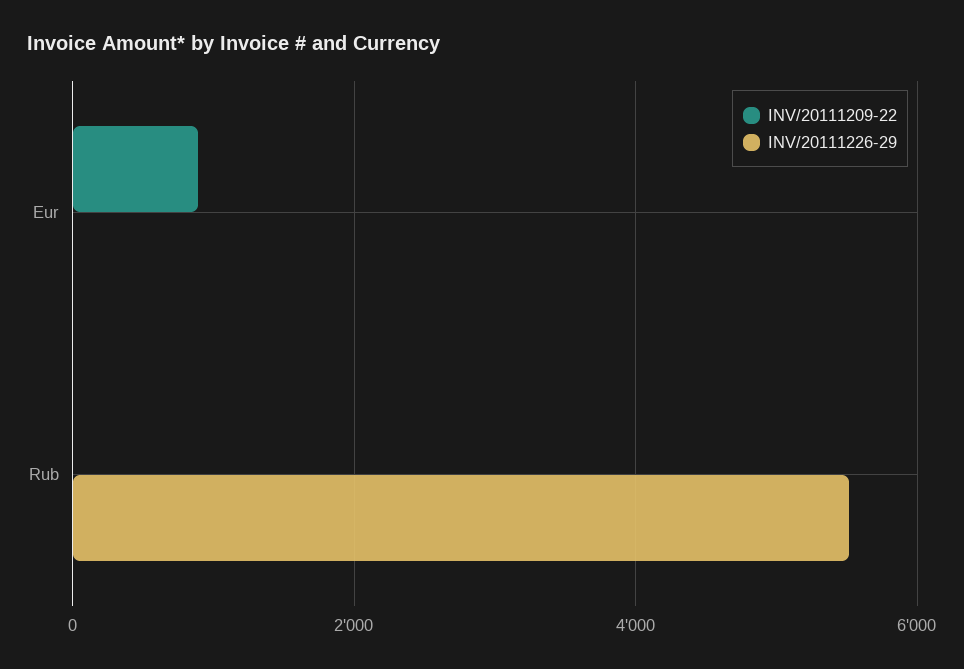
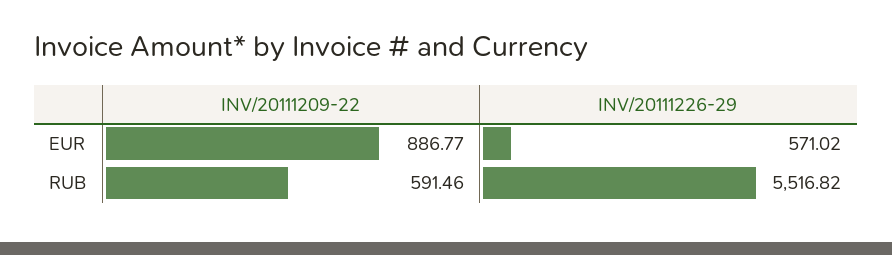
  {
    "INV/20111209-22": {
      "Eur": 886.77,
-     "Rub": 0
+     "Rub": 591.46
    },
    "INV/20111226-29": {
-     "Eur": 0,
+     "Eur": 571.02,
      "Rub": 5516.82
    }
  }

